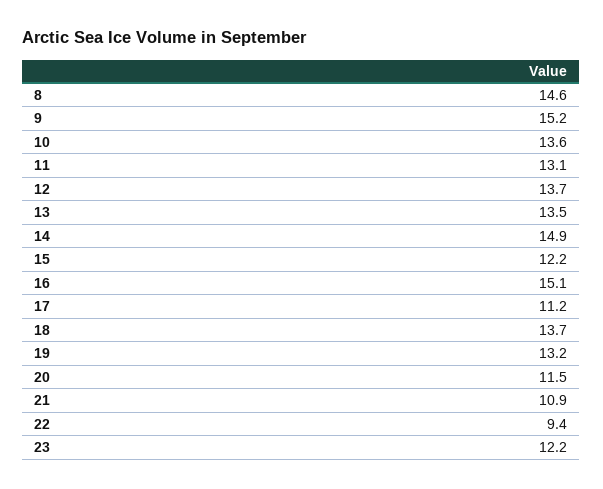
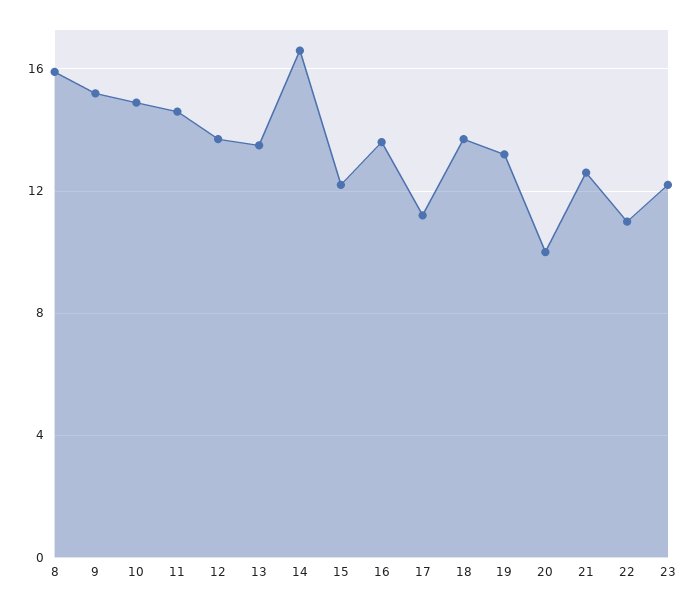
  {
-   "8": 14.6,
+   "8": 16,
    "9": 15.2,
-   "10": 13.6,
+   "10": 15,
-   "11": 13.1,
+   "11": 14.5,
    "12": 13.7,
    "13": 13.5,
-   "14": 14.9,
+   "14": 16.5,
    "15": 12.2,
-   "16": 15.1,
+   "16": 13.5,
    "17": 11.2,
    "18": 13.7,
    "19": 13.2,
-   "20": 11.5,
+   "20": 10,
-   "21": 10.9,
+   "21": 12.5,
-   "22": 9.4,
+   "22": 11,
    "23": 12.2
  }

